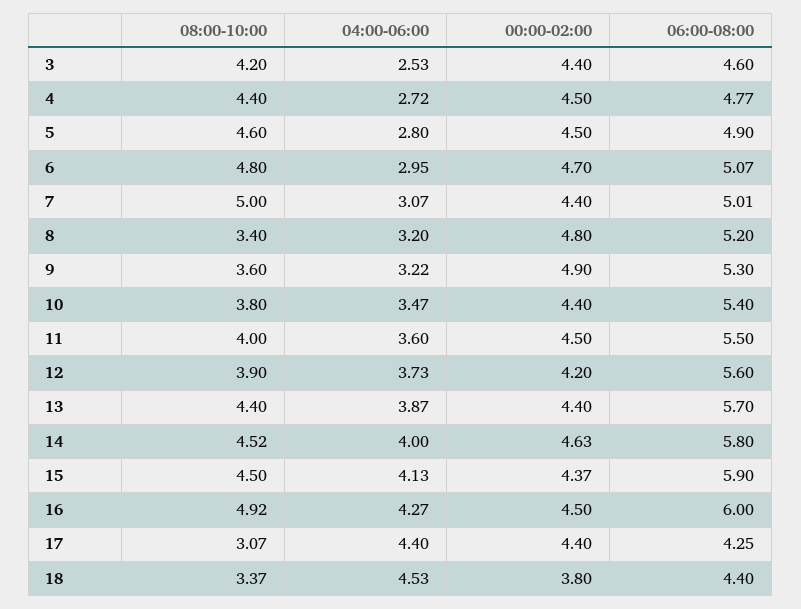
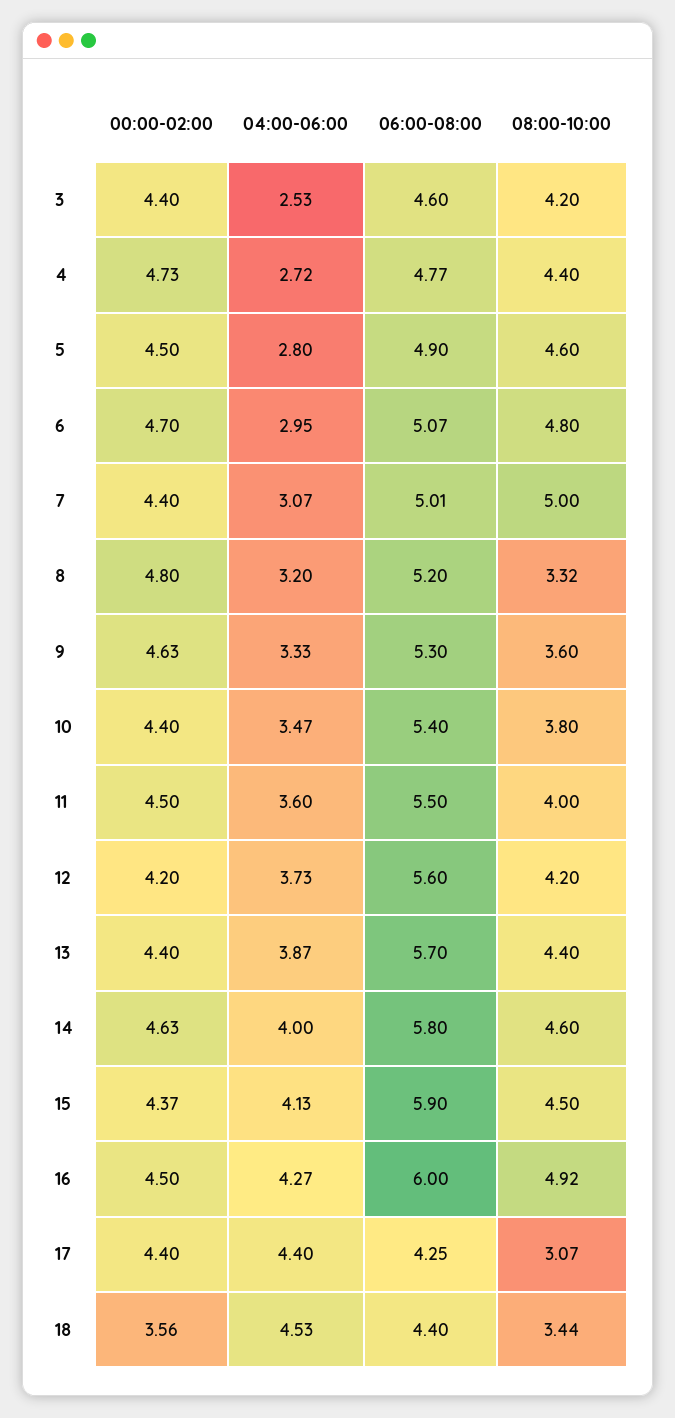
  {
    "08:00-10:00": {
      "3": 4.2,
      "4": 4.4,
      "5": 4.6,
      "6": 4.8,
      "7": 5,
-     "8": 3.4,
+     "8": 3.32,
      "9": 3.6,
      "10": 3.8,
      "11": 4,
-     "12": 3.9,
+     "12": 4.2,
      "13": 4.4,
-     "14": 4.52,
+     "14": 4.6,
      "15": 4.5,
      "16": 4.92,
      "17": 3.07,
-     "18": 3.37
+     "18": 3.44
    },
    "04:00-06:00": {
      "3": 2.53,
      "4": 2.72,
      "5": 2.8,
      "6": 2.95,
      "7": 3.07,
      "8": 3.2,
-     "9": 3.22,
+     "9": 3.33,
      "10": 3.47,
      "11": 3.6,
      "12": 3.73,
      "13": 3.87,
      "14": 4,
      "15": 4.13,
      "16": 4.27,
      "17": 4.4,
      "18": 4.53
    },
    "00:00-02:00": {
      "3": 4.4,
-     "4": 4.5,
+     "4": 4.73,
      "5": 4.5,
      "6": 4.7,
      "7": 4.4,
      "8": 4.8,
-     "9": 4.9,
+     "9": 4.63,
      "10": 4.4,
      "11": 4.5,
      "12": 4.2,
      "13": 4.4,
      "14": 4.63,
      "15": 4.37,
      "16": 4.5,
      "17": 4.4,
-     "18": 3.8
+     "18": 3.56
    },
    "06:00-08:00": {
      "3": 4.6,
      "4": 4.77,
      "5": 4.9,
      "6": 5.07,
      "7": 5.01,
      "8": 5.2,
      "9": 5.3,
      "10": 5.4,
      "11": 5.5,
      "12": 5.6,
      "13": 5.7,
      "14": 5.8,
      "15": 5.9,
      "16": 6,
      "17": 4.25,
      "18": 4.4
    }
  }

